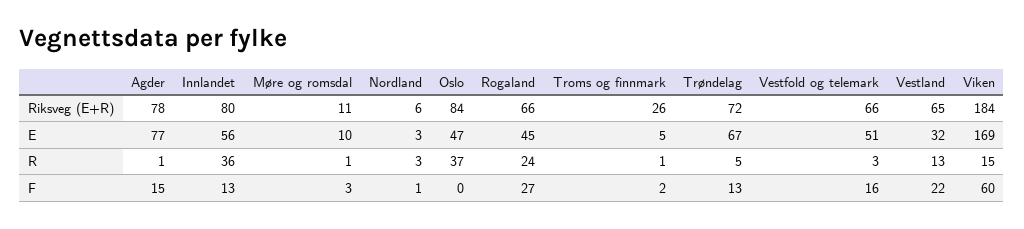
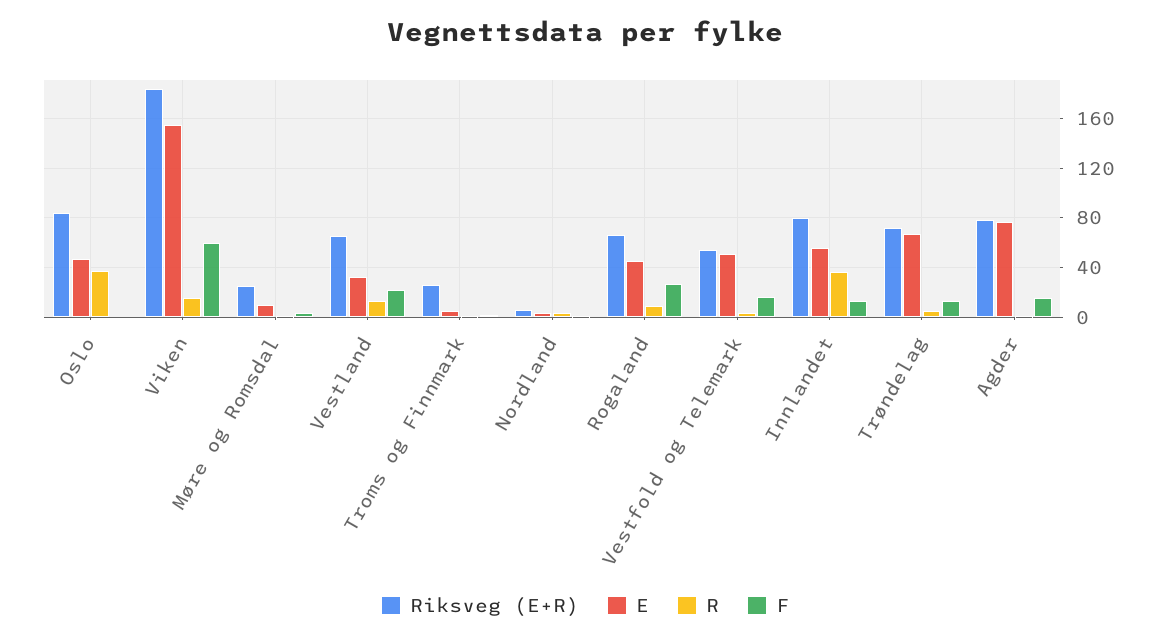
  {
    "Riksveg (E+R)": {
      "Agder": 78,
      "Innlandet": 80,
-     "Møre og romsdal": 11,
+     "Møre og romsdal": 25,
      "Nordland": 6,
      "Oslo": 84,
      "Rogaland": 66,
      "Troms og finnmark": 26,
      "Trøndelag": 72,
-     "Vestfold og telemark": 66,
+     "Vestfold og telemark": 55,
      "Vestland": 65,
      "Viken": 184
    },
    "E": {
      "Agder": 77,
      "Innlandet": 56,
      "Møre og romsdal": 10,
      "Nordland": 3,
      "Oslo": 47,
      "Rogaland": 45,
      "Troms og finnmark": 5,
      "Trøndelag": 67,
      "Vestfold og telemark": 51,
      "Vestland": 32,
-     "Viken": 169
+     "Viken": 155
    },
    "R": {
      "Agder": 1,
      "Innlandet": 36,
      "Møre og romsdal": 1,
      "Nordland": 3,
      "Oslo": 37,
-     "Rogaland": 24,
+     "Rogaland": 10,
      "Troms og finnmark": 1,
      "Trøndelag": 5,
      "Vestfold og telemark": 3,
      "Vestland": 13,
      "Viken": 15
    },
    "F": {
      "Agder": 15,
      "Innlandet": 13,
      "Møre og romsdal": 3,
      "Nordland": 1,
      "Oslo": 0,
      "Rogaland": 27,
      "Troms og finnmark": 2,
      "Trøndelag": 13,
      "Vestfold og telemark": 16,
      "Vestland": 22,
      "Viken": 60
    }
  }

